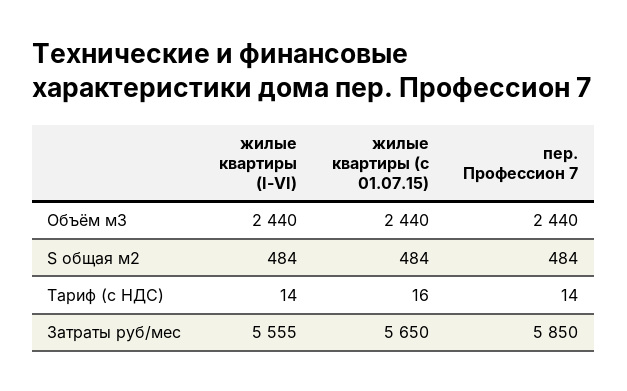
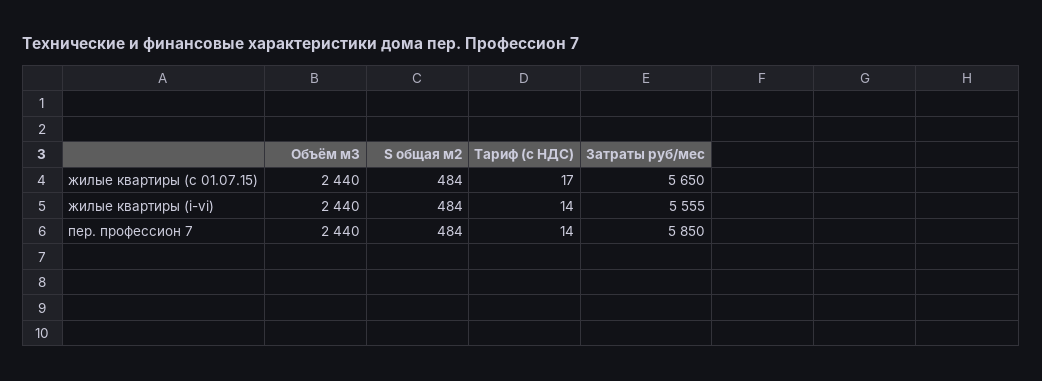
  {
    "жилые квартиры (I-VI)": {
      "Объём м3": 2440,
      "S общая м2": 484,
      "Тариф (с НДС)": 14,
      "Затраты руб/мес": 5555
    },
    "жилые квартиры (с 01.07.15)": {
      "Объём м3": 2440,
      "S общая м2": 484,
-     "Тариф (с НДС)": 16,
+     "Тариф (с НДС)": 17,
      "Затраты руб/мес": 5650
    },
    "пер. Профессион 7": {
      "Объём м3": 2440,
      "S общая м2": 484,
      "Тариф (с НДС)": 14,
      "Затраты руб/мес": 5850
    }
  }

